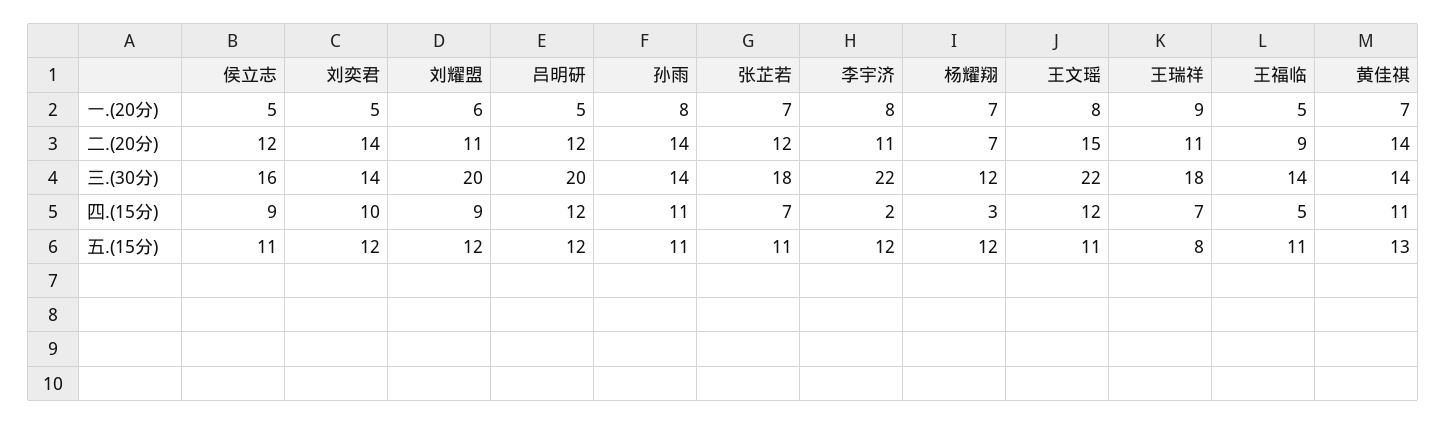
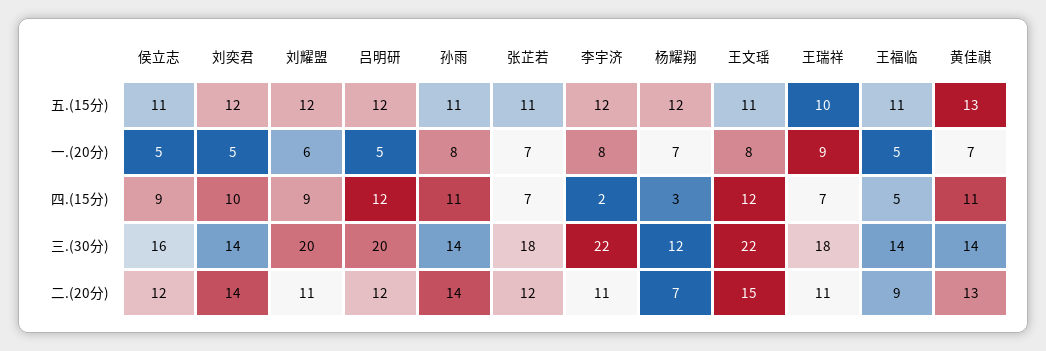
  {
    "侯立志": {
      "一.(20分)": 5,
      "二.(20分)": 12,
      "三.(30分)": 16,
      "四.(15分)": 9,
      "五.(15分)": 11
    },
    "刘奕君": {
      "一.(20分)": 5,
      "二.(20分)": 14,
      "三.(30分)": 14,
      "四.(15分)": 10,
      "五.(15分)": 12
    },
    "刘耀盟": {
      "一.(20分)": 6,
      "二.(20分)": 11,
      "三.(30分)": 20,
      "四.(15分)": 9,
      "五.(15分)": 12
    },
    "吕明研": {
      "一.(20分)": 5,
      "二.(20分)": 12,
      "三.(30分)": 20,
      "四.(15分)": 12,
      "五.(15分)": 12
    },
    "孙雨": {
      "一.(20分)": 8,
      "二.(20分)": 14,
      "三.(30分)": 14,
      "四.(15分)": 11,
      "五.(15分)": 11
    },
    "张芷若": {
      "一.(20分)": 7,
      "二.(20分)": 12,
      "三.(30分)": 18,
      "四.(15分)": 7,
      "五.(15分)": 11
    },
    "李宇济": {
      "一.(20分)": 8,
      "二.(20分)": 11,
      "三.(30分)": 22,
      "四.(15分)": 2,
      "五.(15分)": 12
    },
    "杨耀翔": {
      "一.(20分)": 7,
      "二.(20分)": 7,
      "三.(30分)": 12,
      "四.(15分)": 3,
      "五.(15分)": 12
    },
    "王文瑶": {
      "一.(20分)": 8,
      "二.(20分)": 15,
      "三.(30分)": 22,
      "四.(15分)": 12,
      "五.(15分)": 11
    },
    "王瑞祥": {
      "一.(20分)": 9,
      "二.(20分)": 11,
      "三.(30分)": 18,
      "四.(15分)": 7,
-     "五.(15分)": 8
+     "五.(15分)": 10
    },
    "王福临": {
      "一.(20分)": 5,
      "二.(20分)": 9,
      "三.(30分)": 14,
      "四.(15分)": 5,
      "五.(15分)": 11
    },
    "黄佳祺": {
      "一.(20分)": 7,
-     "二.(20分)": 14,
+     "二.(20分)": 13,
      "三.(30分)": 14,
      "四.(15分)": 11,
      "五.(15分)": 13
    }
  }

